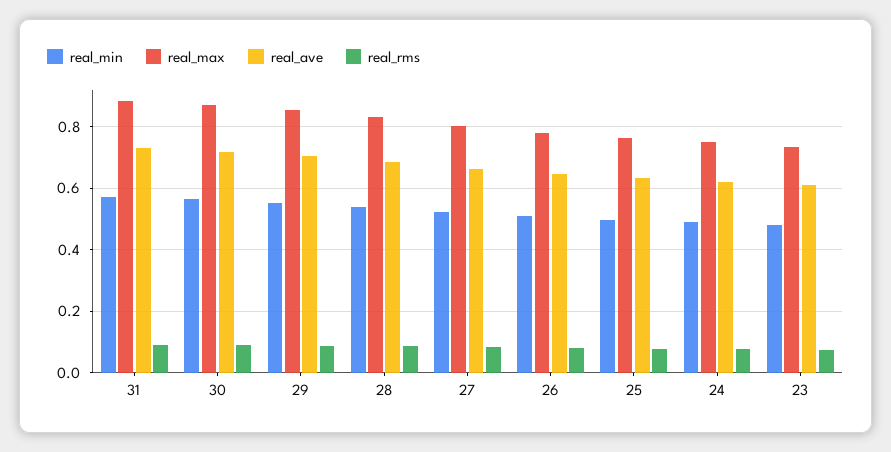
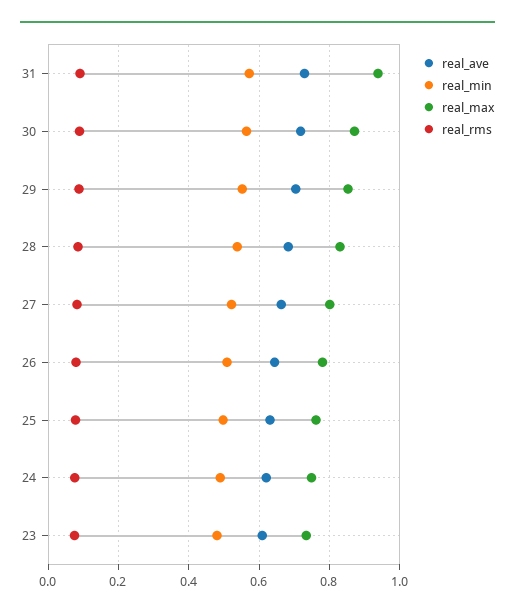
  {
    "real_min": {
      "31": 0.58,
      "30": 0.56,
      "29": 0.56,
      "28": 0.54,
      "27": 0.52,
      "26": 0.5,
      "25": 0.5,
      "24": 0.48,
      "23": 0.48
    },
    "real_max": {
-     "31": 0.88,
+     "31": 0.94,
      "30": 0.88,
      "29": 0.86,
      "28": 0.84,
      "27": 0.8,
      "26": 0.78,
      "25": 0.76,
      "24": 0.74,
      "23": 0.74
    },
    "real_ave": {
      "31": 0.72,
      "30": 0.72,
      "29": 0.7,
      "28": 0.68,
      "27": 0.66,
      "26": 0.64,
      "25": 0.64,
      "24": 0.62,
      "23": 0.6
    },
    "real_rms": {
      "31": 0.1,
      "30": 0.08,
      "29": 0.08,
      "28": 0.08,
      "27": 0.08,
      "26": 0.08,
      "25": 0.08,
      "24": 0.08,
      "23": 0.08
    }
  }

